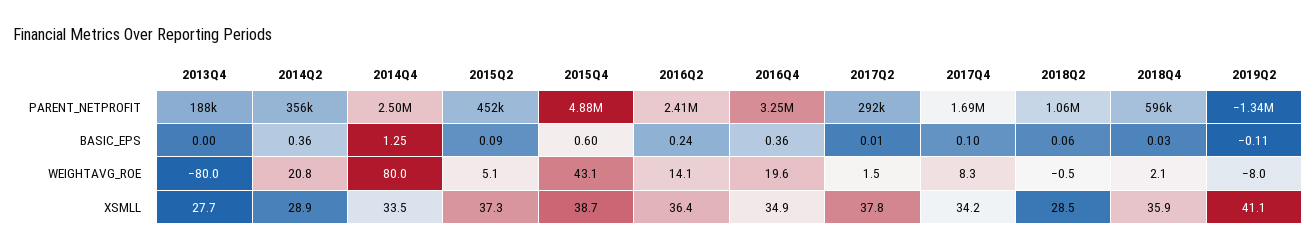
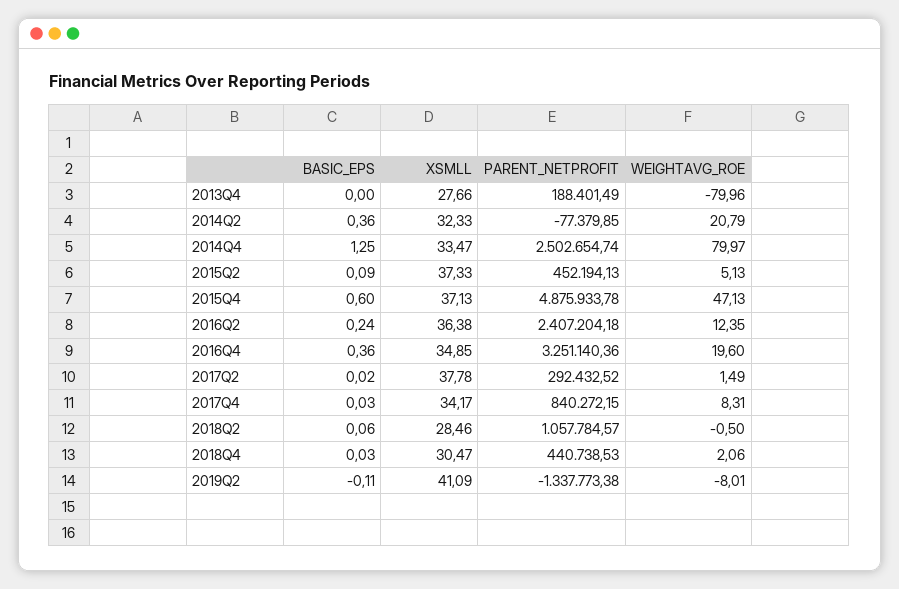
  {
    "2013Q4": {
      "PARENT_NETPROFIT": 188401.49,
      "BASIC_EPS": 0,
      "WEIGHTAVG_ROE": -79.96,
      "XSMLL": 27.66
    },
    "2014Q2": {
-     "PARENT_NETPROFIT": 356000,
+     "PARENT_NETPROFIT": -77379.85,
      "BASIC_EPS": 0.36,
      "WEIGHTAVG_ROE": 20.79,
-     "XSMLL": 28.9
+     "XSMLL": 32.33
    },
    "2014Q4": {
      "PARENT_NETPROFIT": 2502654.74,
      "BASIC_EPS": 1.25,
      "WEIGHTAVG_ROE": 79.97,
      "XSMLL": 33.47
    },
    "2015Q2": {
      "PARENT_NETPROFIT": 452194.13,
      "BASIC_EPS": 0.09,
      "WEIGHTAVG_ROE": 5.13,
      "XSMLL": 37.33
    },
    "2015Q4": {
      "PARENT_NETPROFIT": 4875933.78,
      "BASIC_EPS": 0.6,
-     "WEIGHTAVG_ROE": 43.1,
+     "WEIGHTAVG_ROE": 47.13,
-     "XSMLL": 38.7
+     "XSMLL": 37.13
    },
    "2016Q2": {
      "PARENT_NETPROFIT": 2407204.18,
      "BASIC_EPS": 0.24,
-     "WEIGHTAVG_ROE": 14.1,
+     "WEIGHTAVG_ROE": 12.35,
      "XSMLL": 36.38
    },
    "2016Q4": {
      "PARENT_NETPROFIT": 3251140.36,
      "BASIC_EPS": 0.36,
      "WEIGHTAVG_ROE": 19.6,
      "XSMLL": 34.85
    },
    "2017Q2": {
      "PARENT_NETPROFIT": 292432.52,
-     "BASIC_EPS": 0.01,
+     "BASIC_EPS": 0.02,
      "WEIGHTAVG_ROE": 1.49,
      "XSMLL": 37.78
    },
    "2017Q4": {
-     "PARENT_NETPROFIT": 1690000,
+     "PARENT_NETPROFIT": 840272.15,
-     "BASIC_EPS": 0.1,
+     "BASIC_EPS": 0.03,
      "WEIGHTAVG_ROE": 8.31,
      "XSMLL": 34.17
    },
    "2018Q2": {
      "PARENT_NETPROFIT": 1057784.57,
      "BASIC_EPS": 0.06,
      "WEIGHTAVG_ROE": -0.5,
      "XSMLL": 28.46
    },
    "2018Q4": {
-     "PARENT_NETPROFIT": 596000,
+     "PARENT_NETPROFIT": 440738.53,
      "BASIC_EPS": 0.03,
      "WEIGHTAVG_ROE": 2.06,
-     "XSMLL": 35.9
+     "XSMLL": 30.47
    },
    "2019Q2": {
      "PARENT_NETPROFIT": -1337773.38,
      "BASIC_EPS": -0.11,
      "WEIGHTAVG_ROE": -8.01,
      "XSMLL": 41.09
    }
  }

